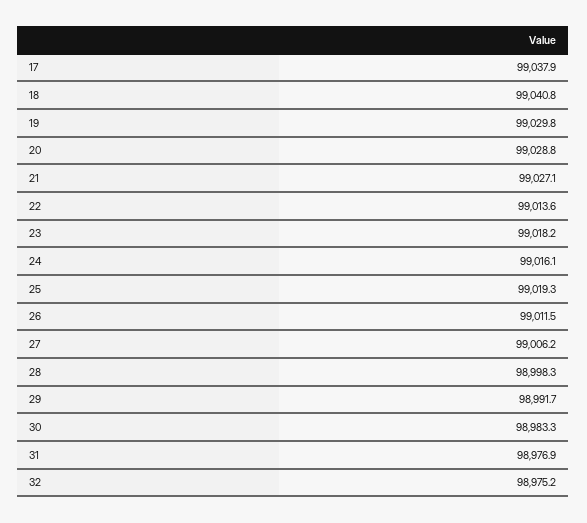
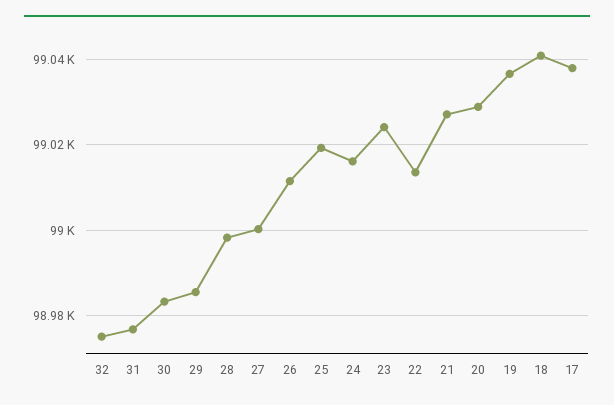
  {
    "17": 99037.9,
    "18": 99040.8,
-   "19": 99029.8,
+   "19": 99036,
    "20": 99028.8,
    "21": 99027.1,
    "22": 99013.6,
-   "23": 99018.2,
+   "23": 99024,
    "24": 99016.1,
    "25": 99019.3,
    "26": 99011.5,
-   "27": 99006.2,
+   "27": 99000,
    "28": 98998.3,
-   "29": 98991.7,
+   "29": 98986,
    "30": 98983.3,
    "31": 98976.9,
    "32": 98975.2
  }

